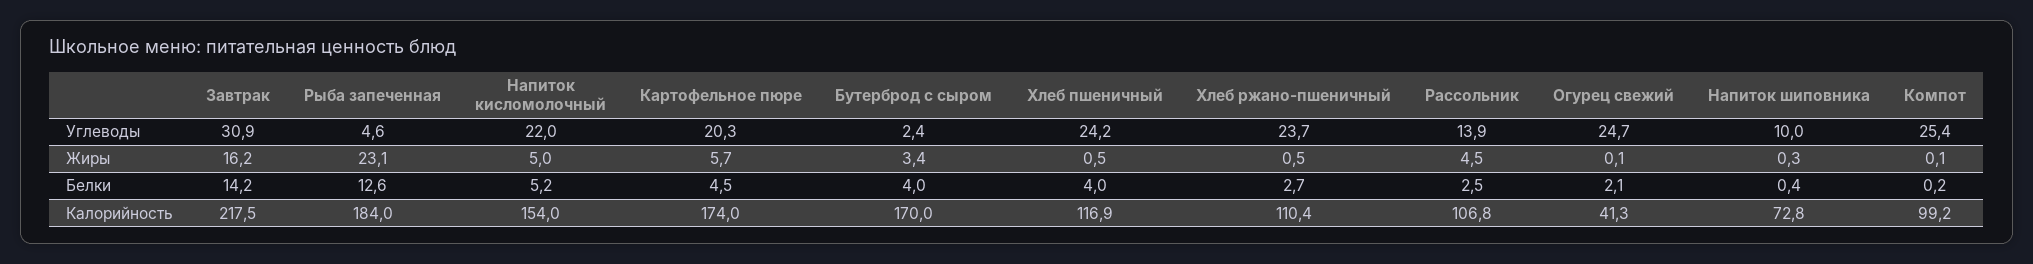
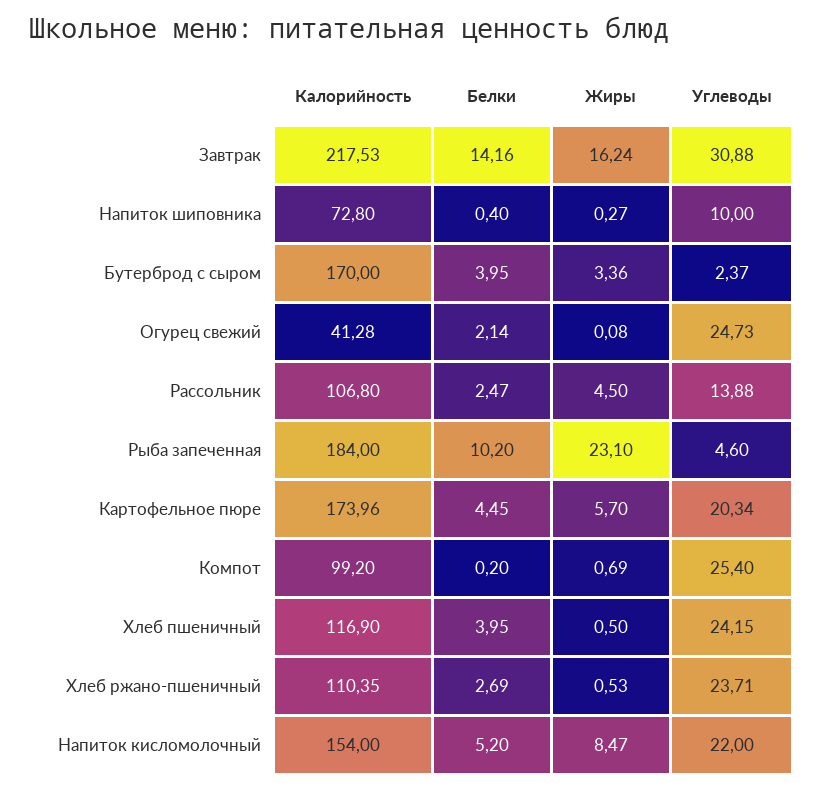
  {
    "Завтрак": {
      "Углеводы": 30.88,
      "Жиры": 16.24,
      "Белки": 14.16,
      "Калорийность": 217.53
    },
    "Рыба запеченная": {
      "Углеводы": 4.6,
      "Жиры": 23.1,
-     "Белки": 12.6,
+     "Белки": 10.2,
      "Калорийность": 184
    },
    "Напиток кисломолочный": {
      "Углеводы": 22,
-     "Жиры": 5,
+     "Жиры": 8.47,
      "Белки": 5.2,
      "Калорийность": 154
    },
    "Картофельное пюре": {
      "Углеводы": 20.34,
      "Жиры": 5.7,
      "Белки": 4.45,
      "Калорийность": 173.96
    },
    "Бутерброд с сыром": {
      "Углеводы": 2.37,
      "Жиры": 3.36,
      "Белки": 3.95,
      "Калорийность": 170
    },
    "Хлеб пшеничный": {
      "Углеводы": 24.15,
      "Жиры": 0.5,
      "Белки": 3.95,
      "Калорийность": 116.9
    },
    "Хлеб ржано-пшеничный": {
      "Углеводы": 23.71,
      "Жиры": 0.53,
      "Белки": 2.69,
      "Калорийность": 110.35
    },
    "Рассольник": {
      "Углеводы": 13.88,
      "Жиры": 4.5,
      "Белки": 2.47,
      "Калорийность": 106.8
    },
    "Огурец свежий": {
      "Углеводы": 24.73,
      "Жиры": 0.08,
      "Белки": 2.14,
      "Калорийность": 41.28
    },
    "Напиток шиповника": {
      "Углеводы": 10,
      "Жиры": 0.27,
      "Белки": 0.4,
      "Калорийность": 72.8
    },
    "Компот": {
      "Углеводы": 25.4,
-     "Жиры": 0.1,
+     "Жиры": 0.69,
      "Белки": 0.2,
      "Калорийность": 99.2
    }
  }

